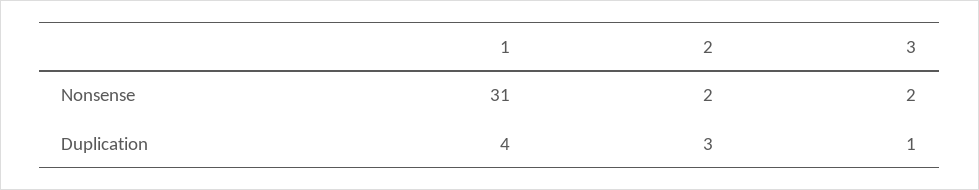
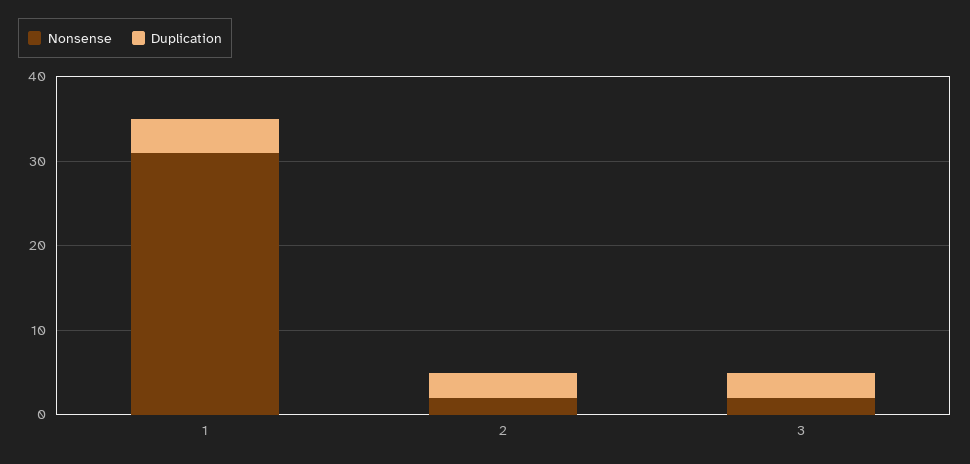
  {
    "Nonsense": {
      "1": 31,
      "2": 2,
      "3": 2
    },
    "Duplication": {
      "1": 4,
      "2": 3,
-     "3": 1
+     "3": 3
    }
  }

